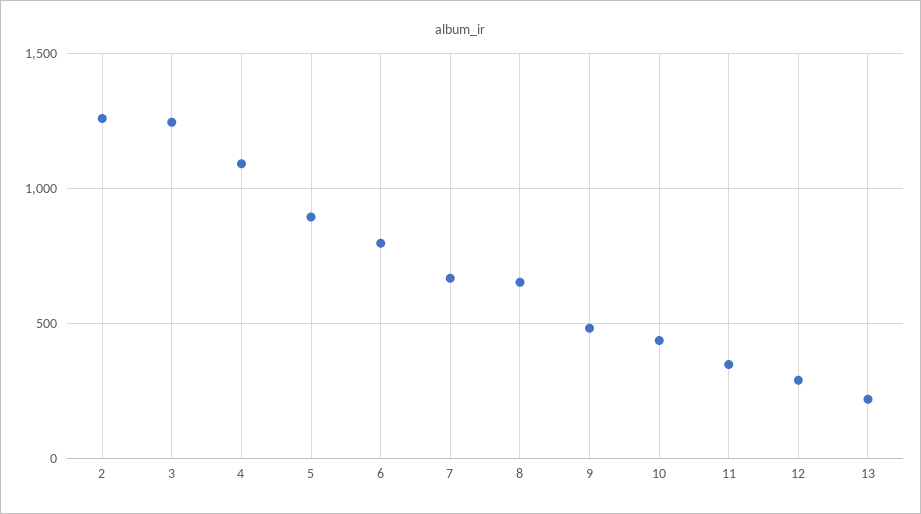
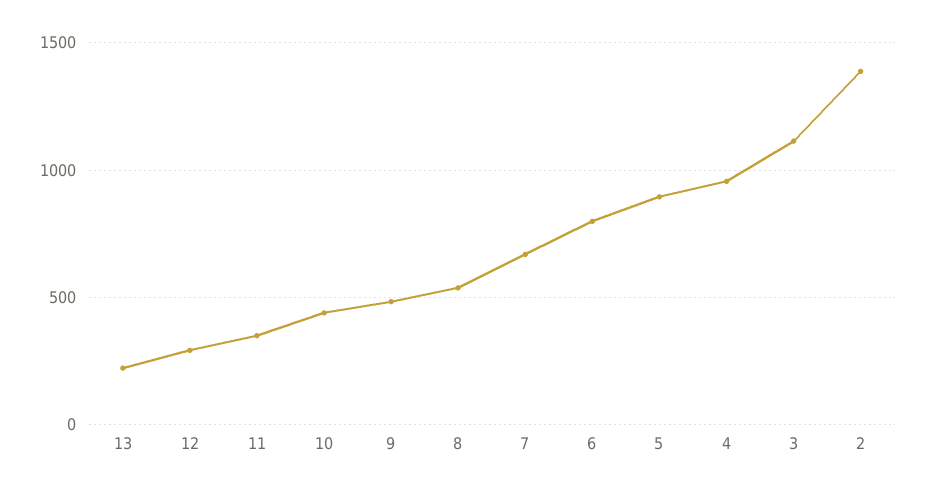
  {
-   "2": 1250,
+   "2": 1400,
-   "3": 1250,
+   "3": 1100,
-   "4": 1100,
+   "4": 950,
    "5": 900,
    "6": 800,
    "7": 650,
-   "8": 650,
+   "8": 550,
    "9": 500,
    "10": 450,
    "11": 350,
    "12": 300,
    "13": 200
  }

